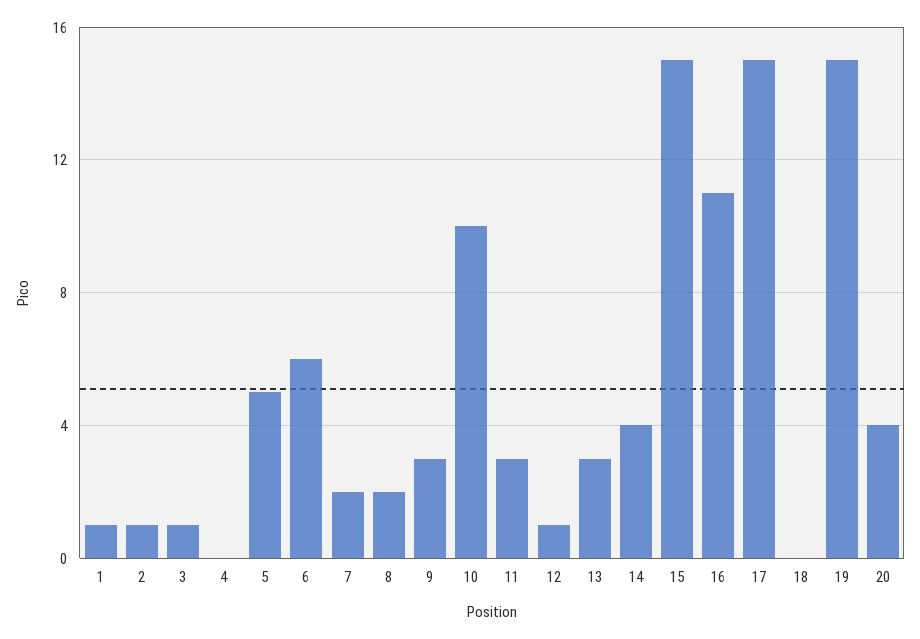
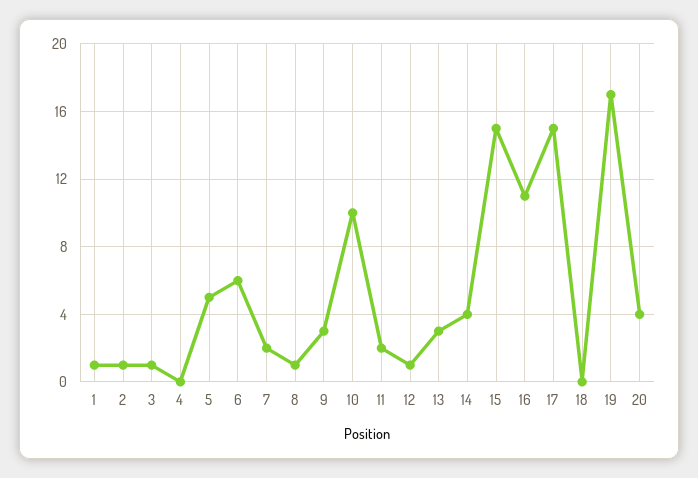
  {
    "1": 1,
    "2": 1,
    "3": 1,
    "4": 0,
    "5": 5,
    "6": 6,
    "7": 2,
-   "8": 2,
+   "8": 1,
    "9": 3,
    "10": 10,
-   "11": 3,
+   "11": 2,
    "12": 1,
    "13": 3,
    "14": 4,
    "15": 15,
    "16": 11,
    "17": 15,
    "18": 0,
-   "19": 15,
+   "19": 17,
    "20": 4
  }

